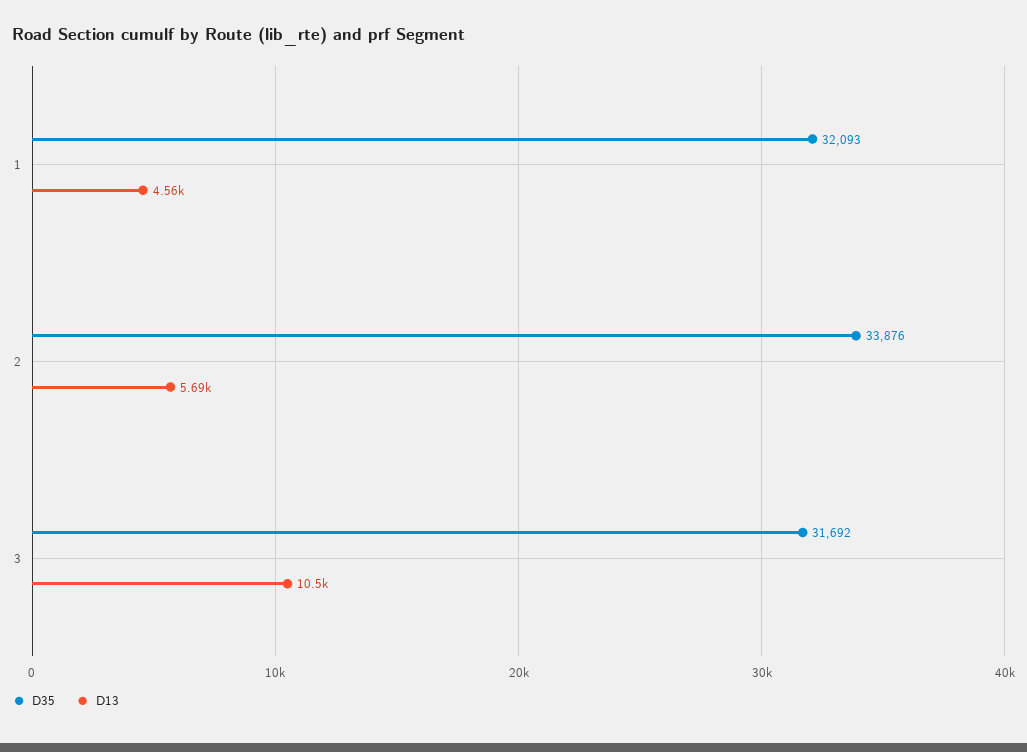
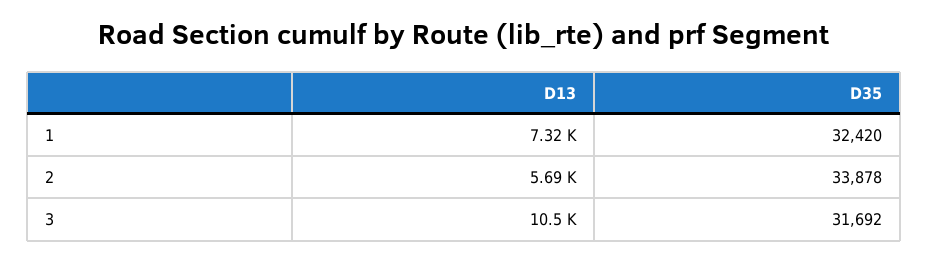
  {
    "D35": {
-     "1": 32093,
+     "1": 32420,
-     "2": 33876,
+     "2": 33878,
      "3": 31692
    },
    "D13": {
-     "1": 4560,
+     "1": 7320,
      "2": 5690,
      "3": 10500
    }
  }

